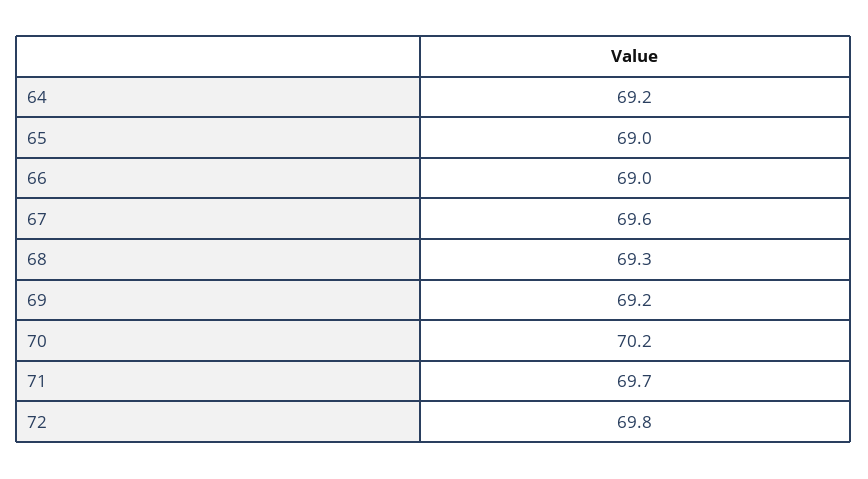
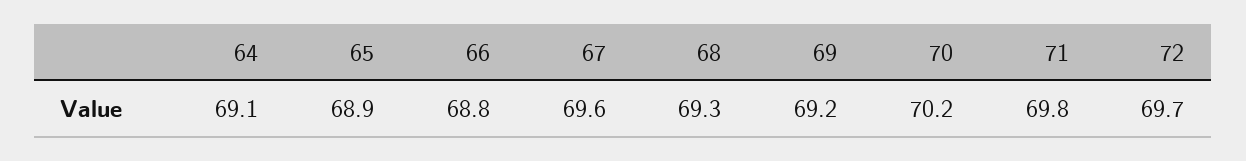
  {
-   "64": 69.2,
+   "64": 69.1,
-   "65": 69,
+   "65": 68.9,
-   "66": 69,
+   "66": 68.8,
    "67": 69.6,
    "68": 69.3,
    "69": 69.2,
    "70": 70.2,
-   "71": 69.7,
+   "71": 69.8,
-   "72": 69.8
+   "72": 69.7
  }

